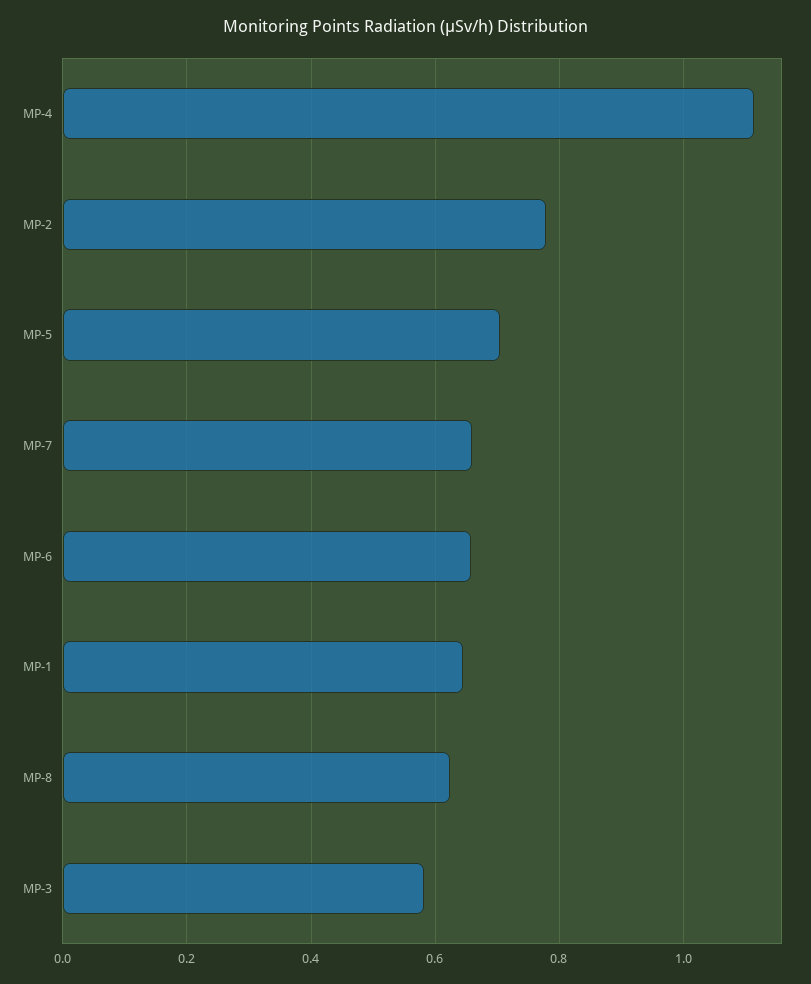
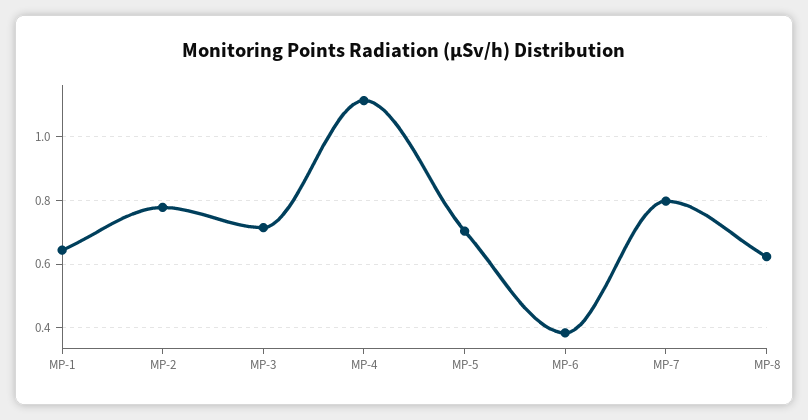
  {
    "MP-4": 1.12,
    "MP-2": 0.78,
    "MP-5": 0.7,
-   "MP-7": 0.66,
+   "MP-7": 0.8,
-   "MP-6": 0.66,
+   "MP-6": 0.38,
    "MP-1": 0.64,
    "MP-8": 0.62,
-   "MP-3": 0.58
+   "MP-3": 0.72
  }

